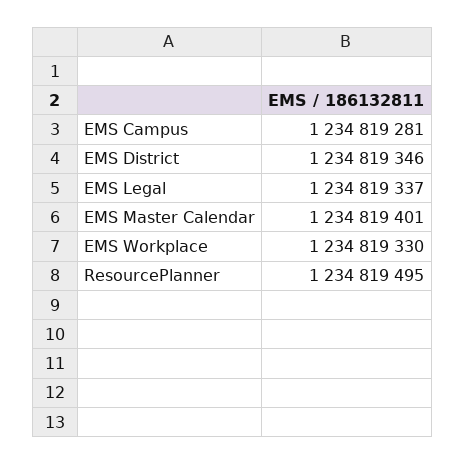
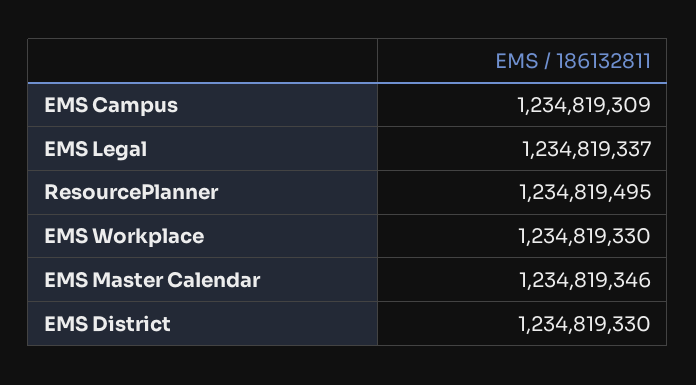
  {
-   "EMS Campus": 1234819281,
+   "EMS Campus": 1234819309,
-   "EMS District": 1234819346,
+   "EMS District": 1234819330,
    "EMS Legal": 1234819337,
-   "EMS Master Calendar": 1234819401,
+   "EMS Master Calendar": 1234819346,
    "EMS Workplace": 1234819330,
    "ResourcePlanner": 1234819495
  }

